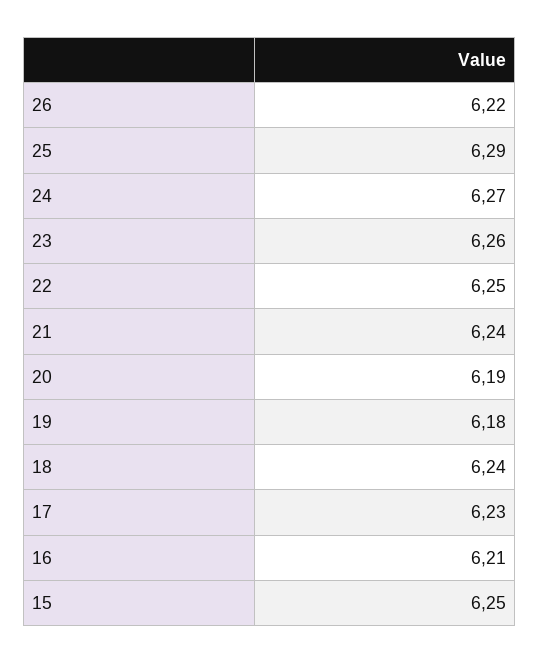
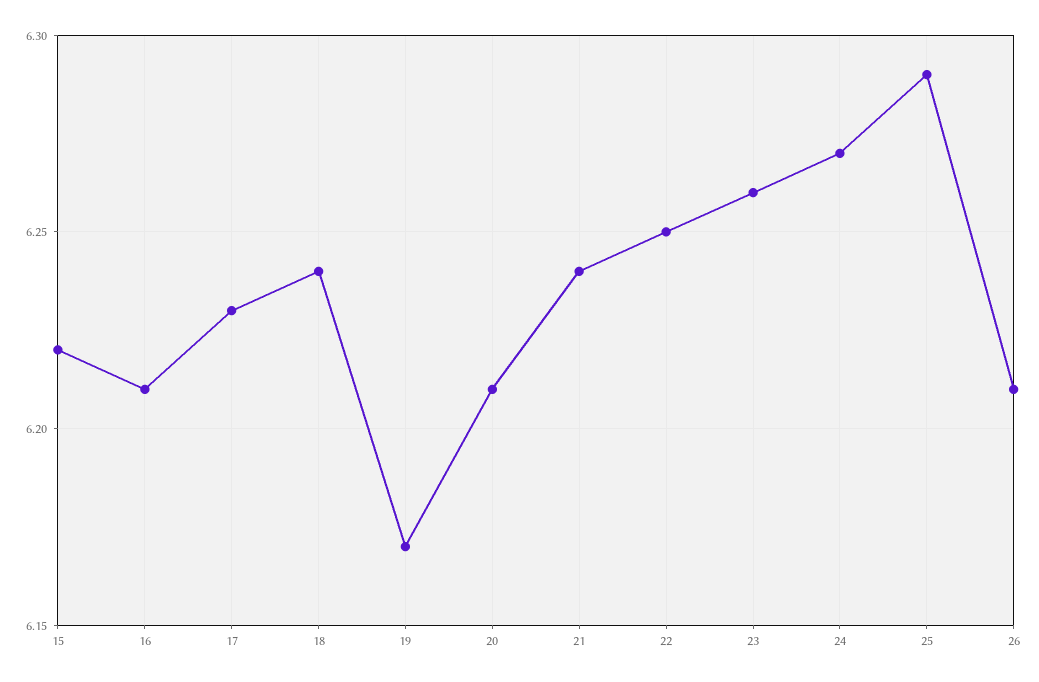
  {
-   "26": 6.22,
+   "26": 6.21,
    "25": 6.29,
    "24": 6.27,
    "23": 6.26,
    "22": 6.25,
    "21": 6.24,
-   "20": 6.19,
+   "20": 6.21,
-   "19": 6.18,
+   "19": 6.17,
    "18": 6.24,
    "17": 6.23,
    "16": 6.21,
-   "15": 6.25
+   "15": 6.22
  }

